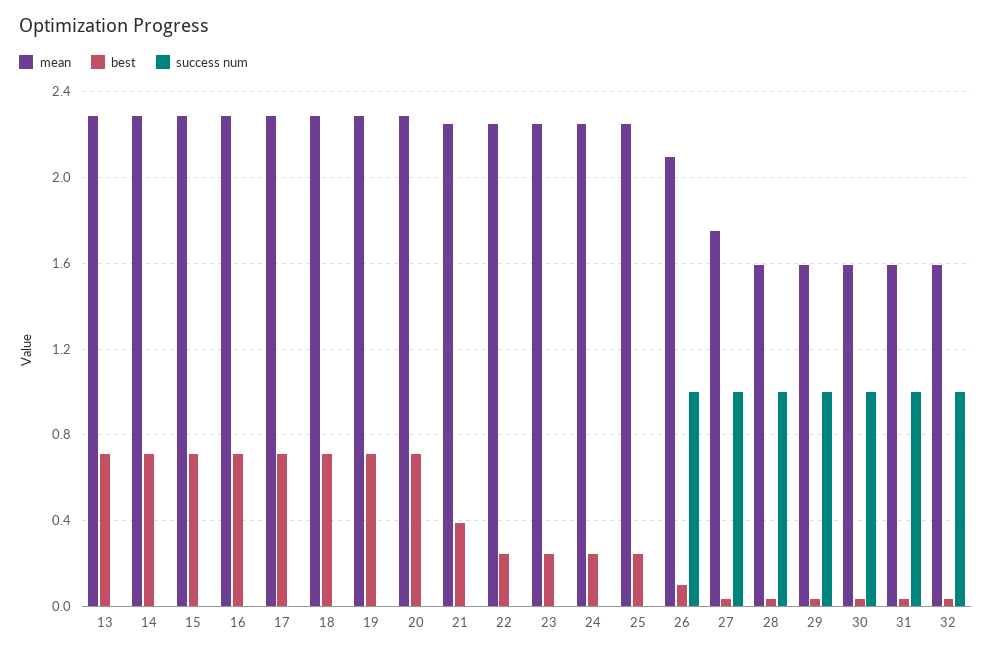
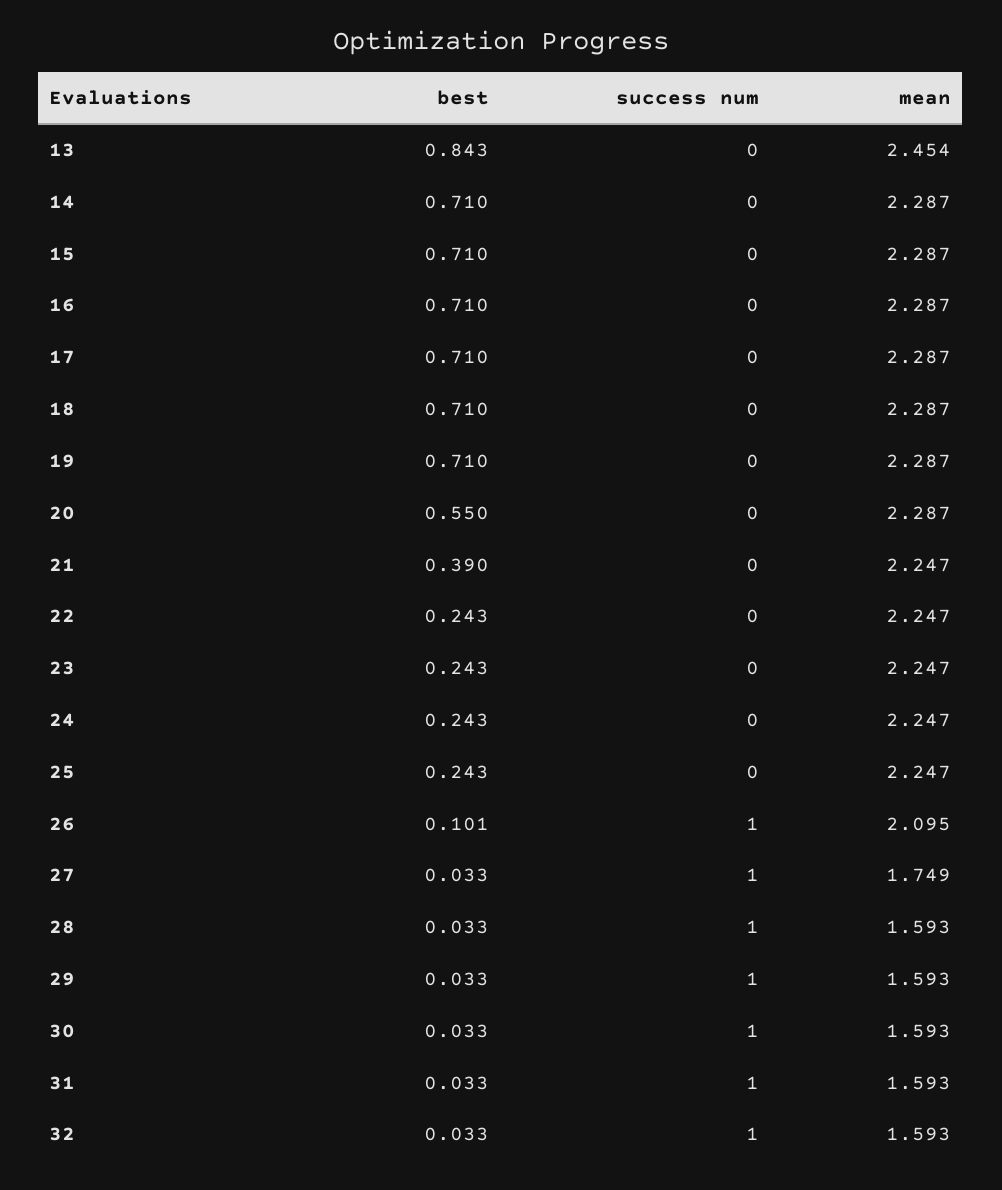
  {
    "mean": {
-     "13": 2.3,
+     "13": 2.454,
      "14": 2.287,
      "15": 2.287,
      "16": 2.287,
      "17": 2.287,
      "18": 2.287,
      "19": 2.287,
      "20": 2.287,
      "21": 2.247,
      "22": 2.247,
      "23": 2.247,
      "24": 2.247,
      "25": 2.247,
      "26": 2.095,
      "27": 1.749,
      "28": 1.593,
      "29": 1.593,
      "30": 1.593,
      "31": 1.593,
      "32": 1.593
    },
    "best": {
-     "13": 0.7,
+     "13": 0.843,
      "14": 0.71,
      "15": 0.71,
      "16": 0.71,
      "17": 0.71,
      "18": 0.71,
      "19": 0.71,
-     "20": 0.7,
+     "20": 0.55,
      "21": 0.39,
      "22": 0.243,
      "23": 0.243,
      "24": 0.243,
      "25": 0.243,
      "26": 0.101,
      "27": 0.033,
      "28": 0.033,
      "29": 0.033,
      "30": 0.033,
      "31": 0.033,
      "32": 0.033
    },
    "success num": {
      "13": 0,
      "14": 0,
      "15": 0,
      "16": 0,
      "17": 0,
      "18": 0,
      "19": 0,
      "20": 0,
      "21": 0,
      "22": 0,
      "23": 0,
      "24": 0,
      "25": 0,
      "26": 1,
      "27": 1,
      "28": 1,
      "29": 1,
      "30": 1,
      "31": 1,
      "32": 1
    }
  }

